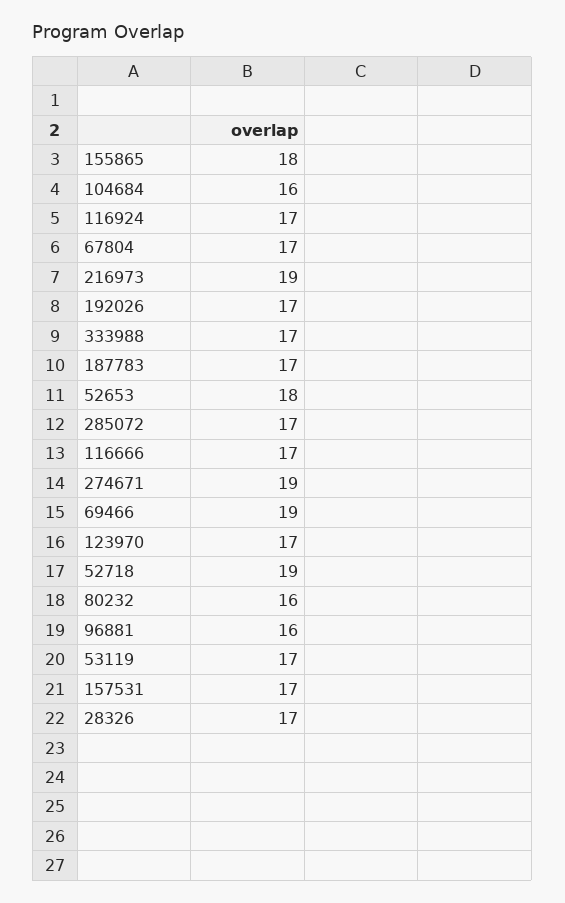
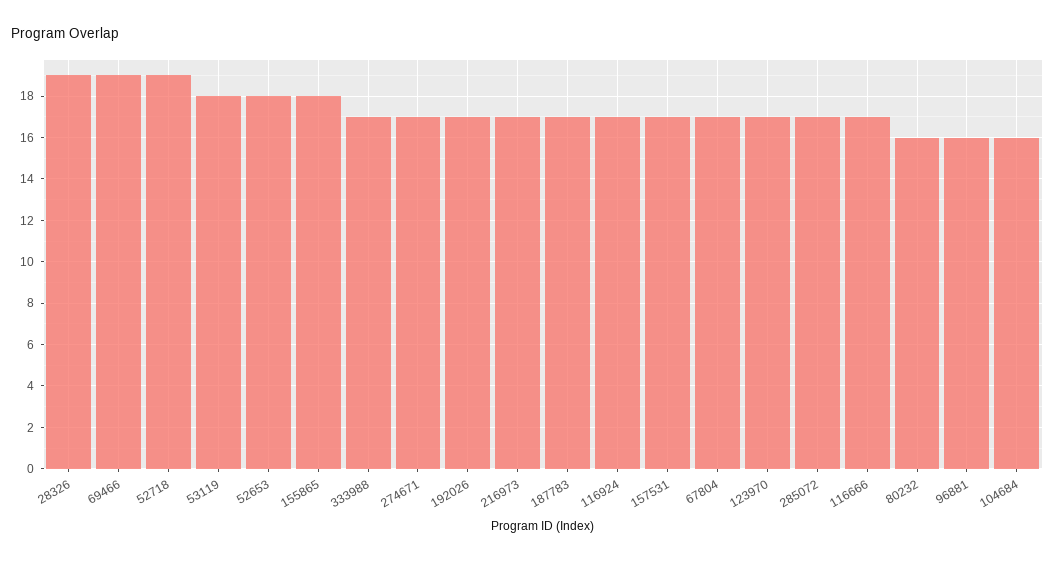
  {
    "155865": 18,
    "104684": 16,
    "116924": 17,
    "67804": 17,
-   "216973": 19,
+   "216973": 17,
    "192026": 17,
    "333988": 17,
    "187783": 17,
    "52653": 18,
    "285072": 17,
    "116666": 17,
-   "274671": 19,
+   "274671": 17,
    "69466": 19,
    "123970": 17,
    "52718": 19,
    "80232": 16,
    "96881": 16,
-   "53119": 17,
+   "53119": 18,
    "157531": 17,
-   "28326": 17
+   "28326": 19
  }

